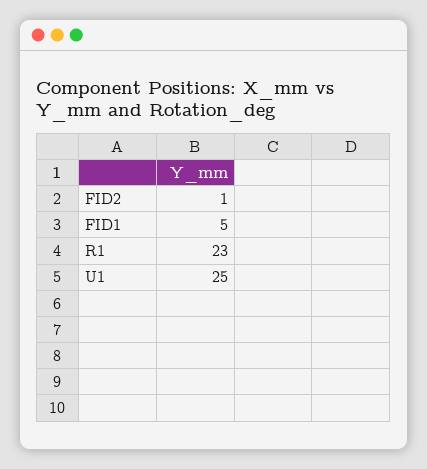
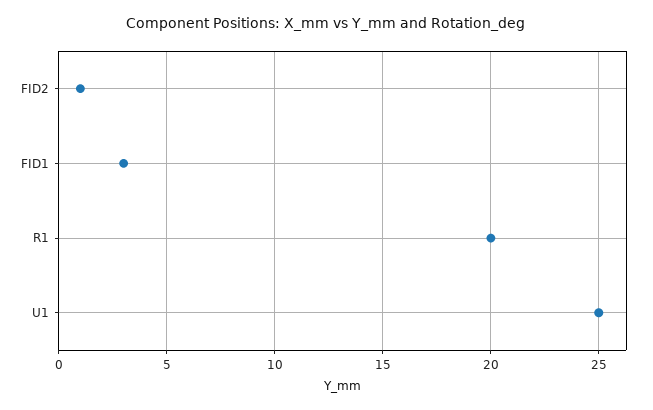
  {
    "FID2": 1,
-   "FID1": 5,
+   "FID1": 3,
-   "R1": 23,
+   "R1": 20,
    "U1": 25
  }

